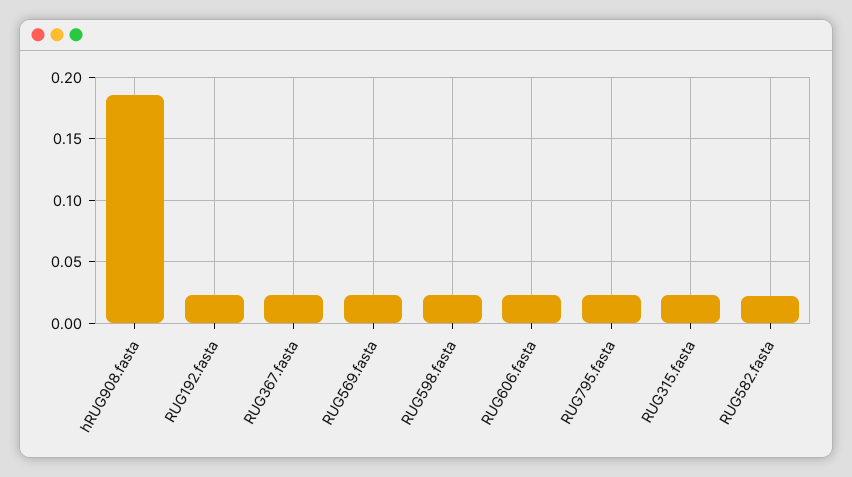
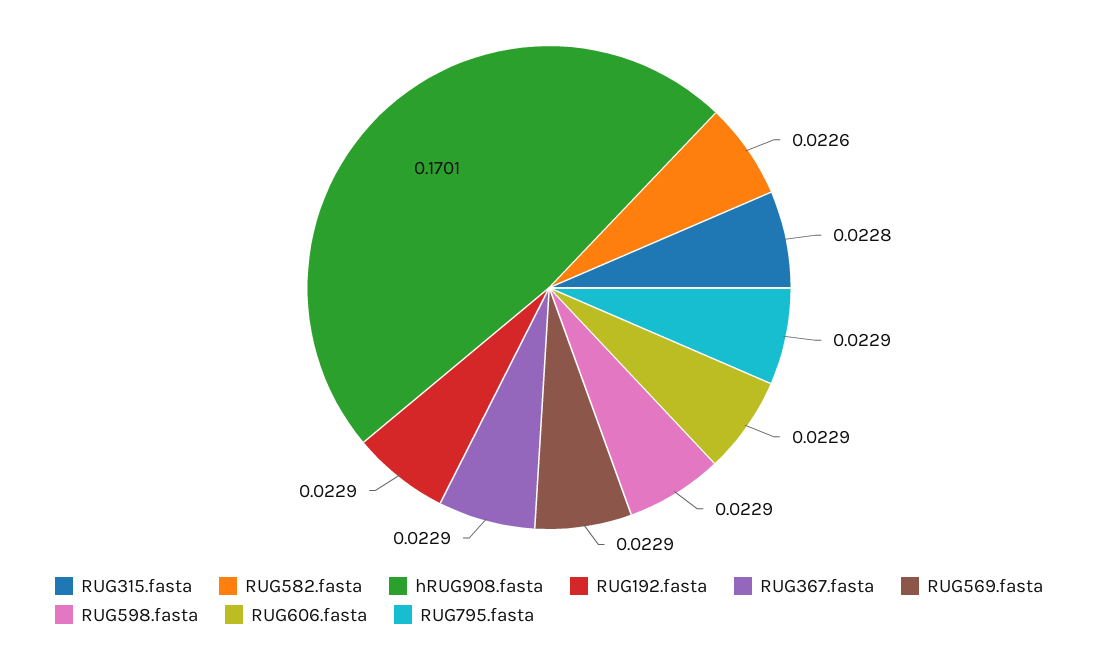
  {
-   "hRUG908.fasta": 0.185,
+   "hRUG908.fasta": 0.1701,
    "RUG192.fasta": 0.0229,
    "RUG367.fasta": 0.0229,
    "RUG569.fasta": 0.0229,
    "RUG598.fasta": 0.0229,
    "RUG606.fasta": 0.0229,
    "RUG795.fasta": 0.0229,
    "RUG315.fasta": 0.0228,
    "RUG582.fasta": 0.0226
  }

